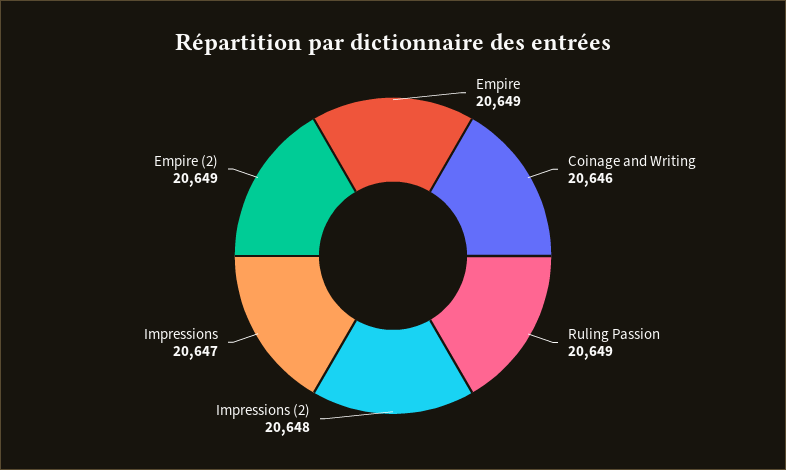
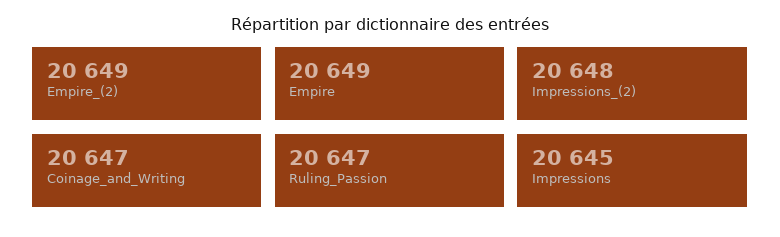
  {
    "Empire": 20649,
-   "Coinage and Writing": 20646,
+   "Coinage and Writing": 20647,
-   "Ruling Passion": 20649,
+   "Ruling Passion": 20647,
    "Impressions (2)": 20648,
-   "Impressions": 20647,
+   "Impressions": 20645,
    "Empire (2)": 20649
  }

